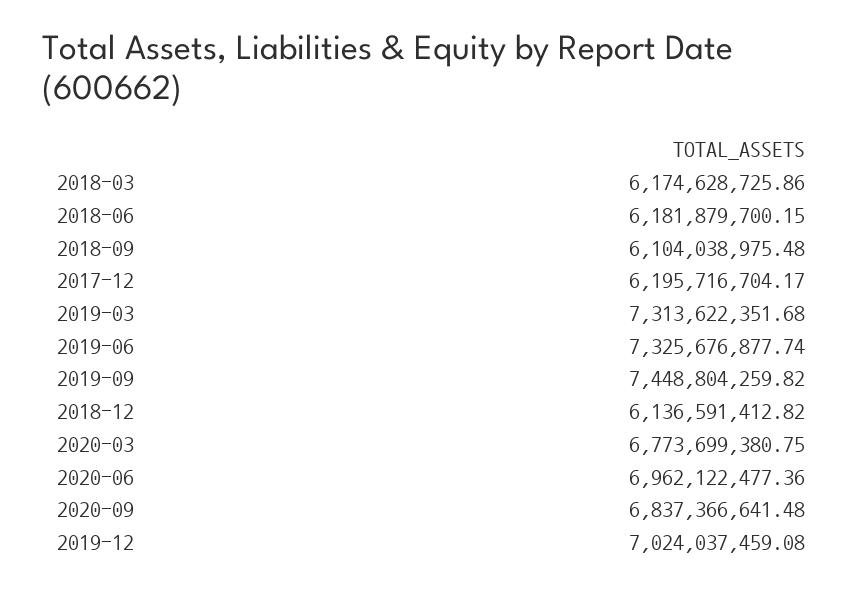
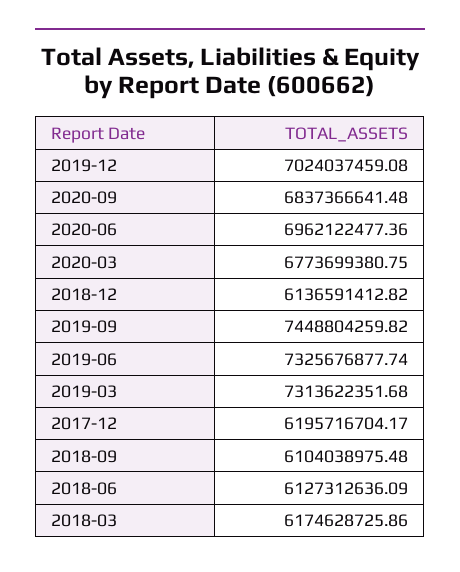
  {
    "2018-03": 6174628725.86,
-   "2018-06": 6181879700.15,
+   "2018-06": 6127312636.09,
    "2018-09": 6104038975.48,
    "2017-12": 6195716704.17,
    "2019-03": 7313622351.68,
    "2019-06": 7325676877.74,
    "2019-09": 7448804259.82,
    "2018-12": 6136591412.82,
    "2020-03": 6773699380.75,
    "2020-06": 6962122477.36,
    "2020-09": 6837366641.48,
    "2019-12": 7024037459.08
  }

